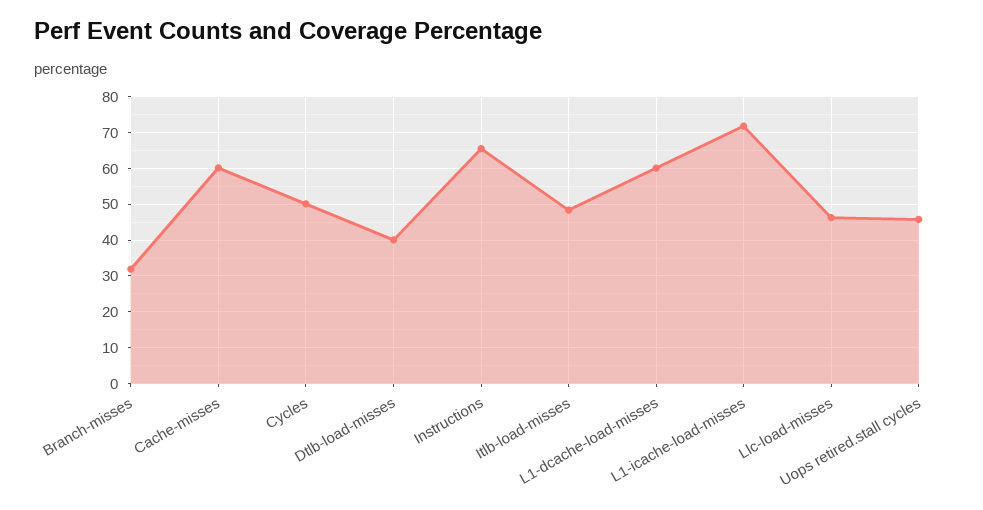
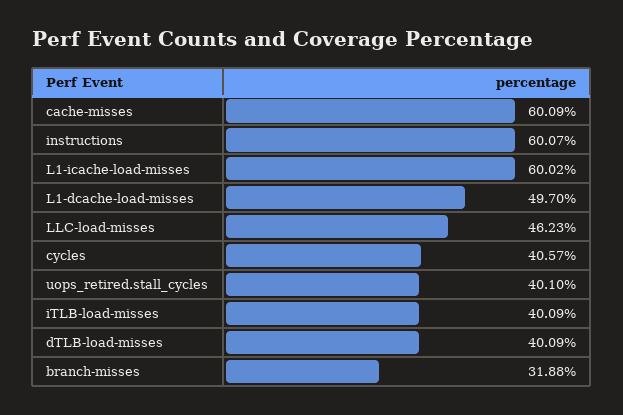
  {
    "Branch-misses": 31.88,
    "Cache-misses": 60.09,
-   "Cycles": 50,
+   "Cycles": 40.57,
    "Dtlb-load-misses": 40.09,
-   "Instructions": 66,
+   "Instructions": 60.07,
-   "Itlb-load-misses": 48,
+   "Itlb-load-misses": 40.09,
-   "L1-dcache-load-misses": 60,
+   "L1-dcache-load-misses": 49.7,
-   "L1-icache-load-misses": 72,
+   "L1-icache-load-misses": 60.02,
    "Llc-load-misses": 46.23,
-   "Uops retired.stall cycles": 46
+   "Uops retired.stall cycles": 40.1
  }

